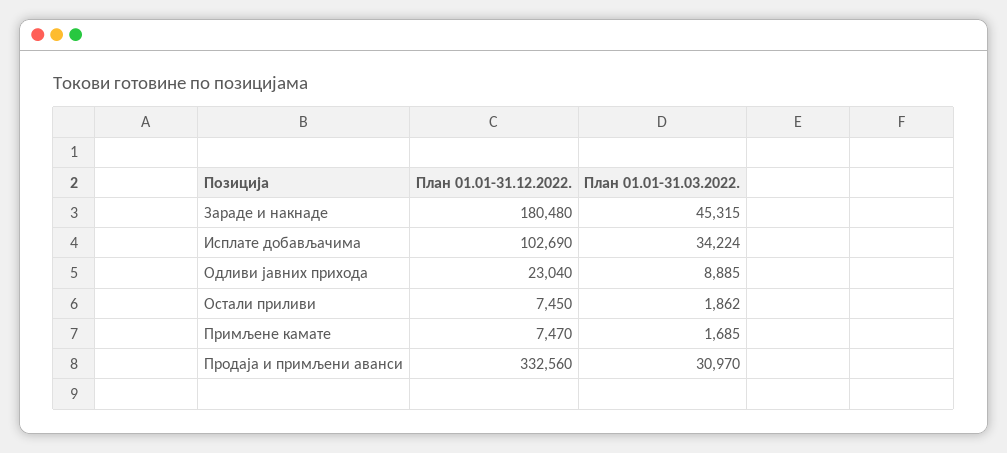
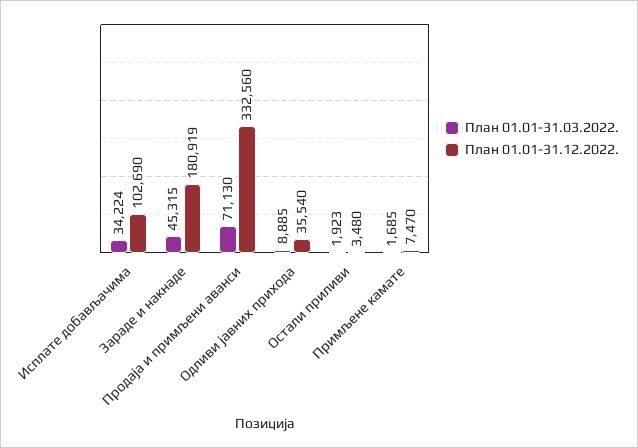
  {
    "План 01.01-31.12.2022.": {
-     "Зараде и накнаде": 180480,
+     "Зараде и накнаде": 180919,
      "Исплате добављачима": 102690,
-     "Одливи јавних прихода": 23040,
+     "Одливи јавних прихода": 35540,
-     "Остали приливи": 7450,
+     "Остали приливи": 3480,
      "Примљене камате": 7470,
      "Продаја и примљени аванси": 332560
    },
    "План 01.01-31.03.2022.": {
      "Зараде и накнаде": 45315,
      "Исплате добављачима": 34224,
      "Одливи јавних прихода": 8885,
-     "Остали приливи": 1862,
+     "Остали приливи": 1923,
      "Примљене камате": 1685,
-     "Продаја и примљени аванси": 30970
+     "Продаја и примљени аванси": 71130
    }
  }

